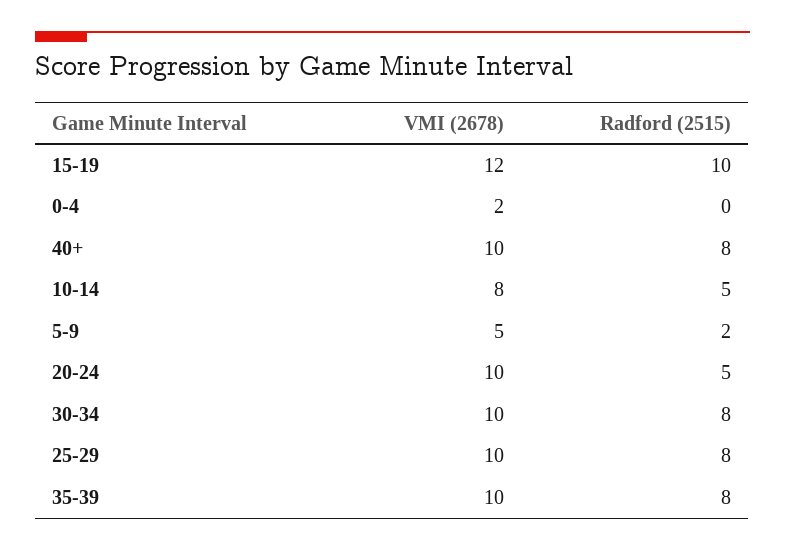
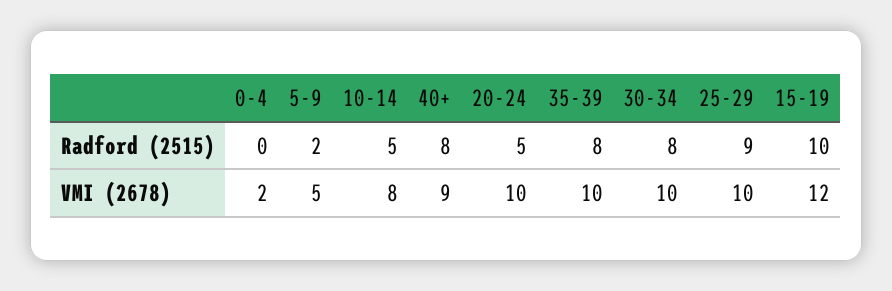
  {
    "VMI (2678)": {
      "15-19": 12,
      "0-4": 2,
-     "40+": 10,
+     "40+": 9,
      "10-14": 8,
      "5-9": 5,
      "20-24": 10,
      "30-34": 10,
      "25-29": 10,
      "35-39": 10
    },
    "Radford (2515)": {
      "15-19": 10,
      "0-4": 0,
      "40+": 8,
      "10-14": 5,
      "5-9": 2,
      "20-24": 5,
      "30-34": 8,
-     "25-29": 8,
+     "25-29": 9,
      "35-39": 8
    }
  }

